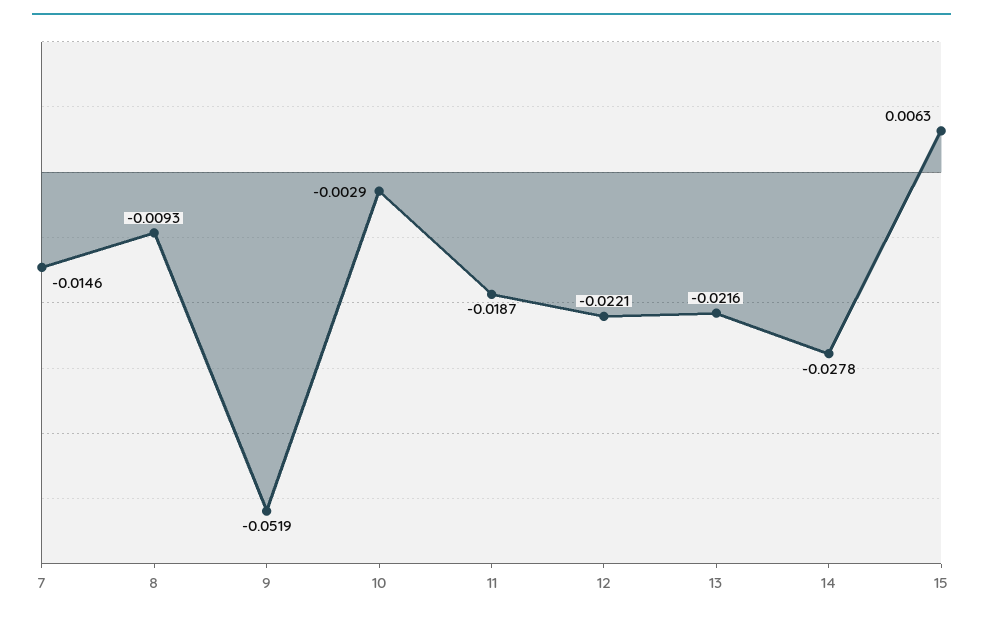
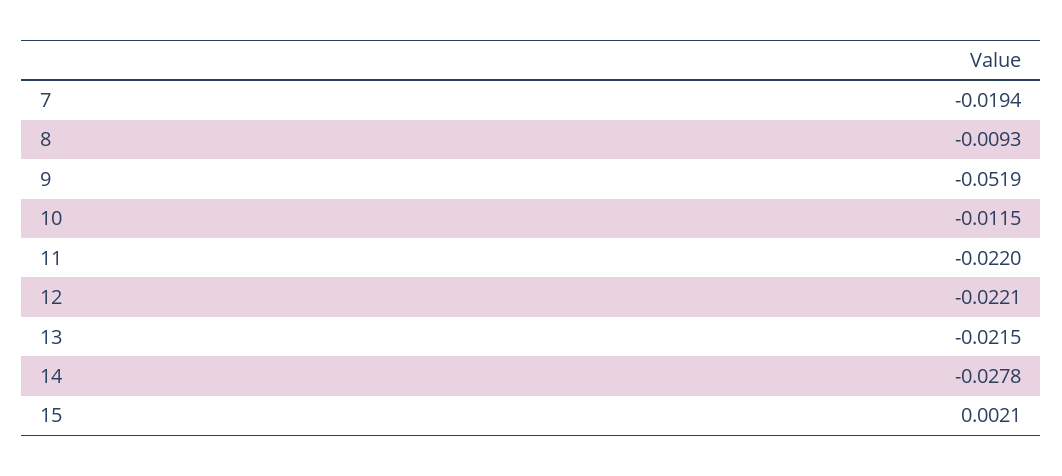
  {
-   "7": -0.0146,
+   "7": -0.0194,
    "8": -0.0093,
    "9": -0.0519,
-   "10": -0.0029,
+   "10": -0.0115,
-   "11": -0.0187,
+   "11": -0.022,
    "12": -0.0221,
-   "13": -0.0216,
+   "13": -0.0215,
    "14": -0.0278,
-   "15": 0.0063
+   "15": 0.0021
  }

